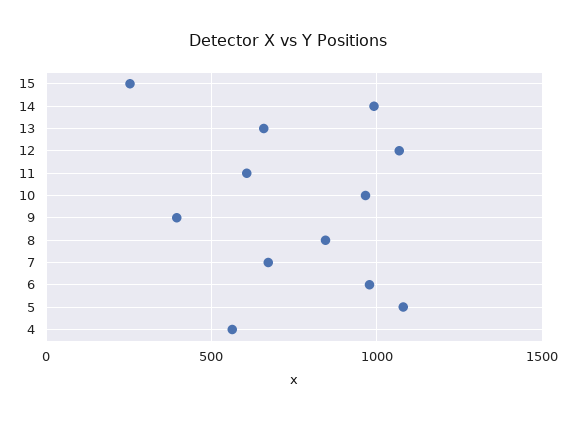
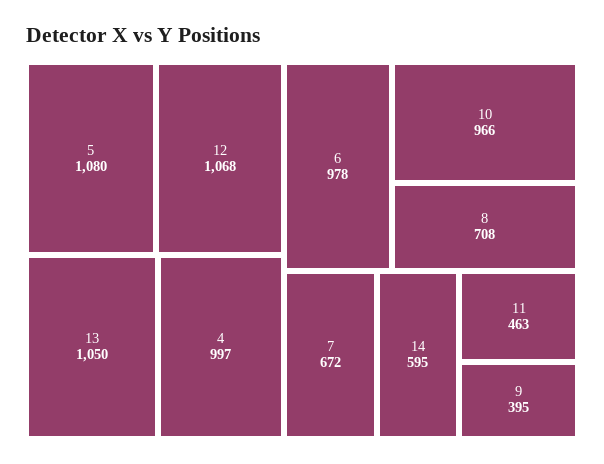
  {
-   "15": 250,
-   "14": 1000,
+   "14": 595,
-   "13": 650,
+   "13": 1050,
    "12": 1068,
-   "11": 600,
+   "11": 463,
    "10": 966,
    "9": 395,
-   "8": 850,
+   "8": 708,
    "7": 672,
    "6": 978,
    "5": 1080,
-   "4": 550
+   "4": 997
  }

